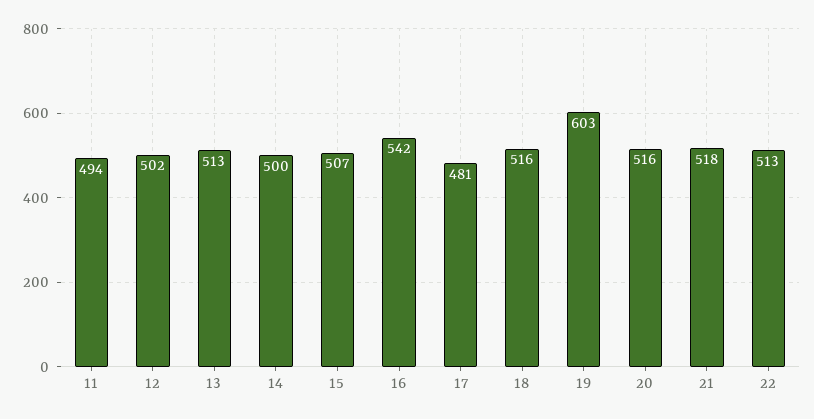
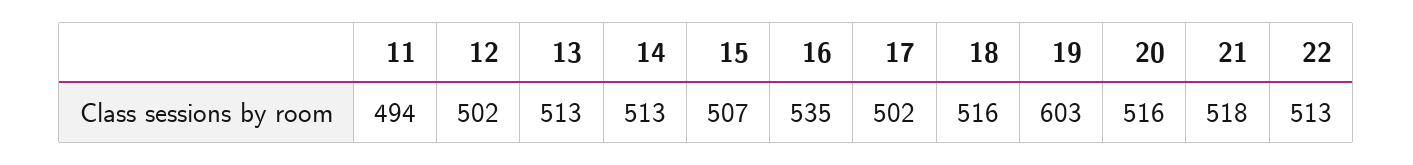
  {
    "11": 494,
    "12": 502,
    "13": 513,
-   "14": 500,
+   "14": 513,
    "15": 507,
-   "16": 542,
+   "16": 535,
-   "17": 481,
+   "17": 502,
    "18": 516,
    "19": 603,
    "20": 516,
    "21": 518,
    "22": 513
  }

